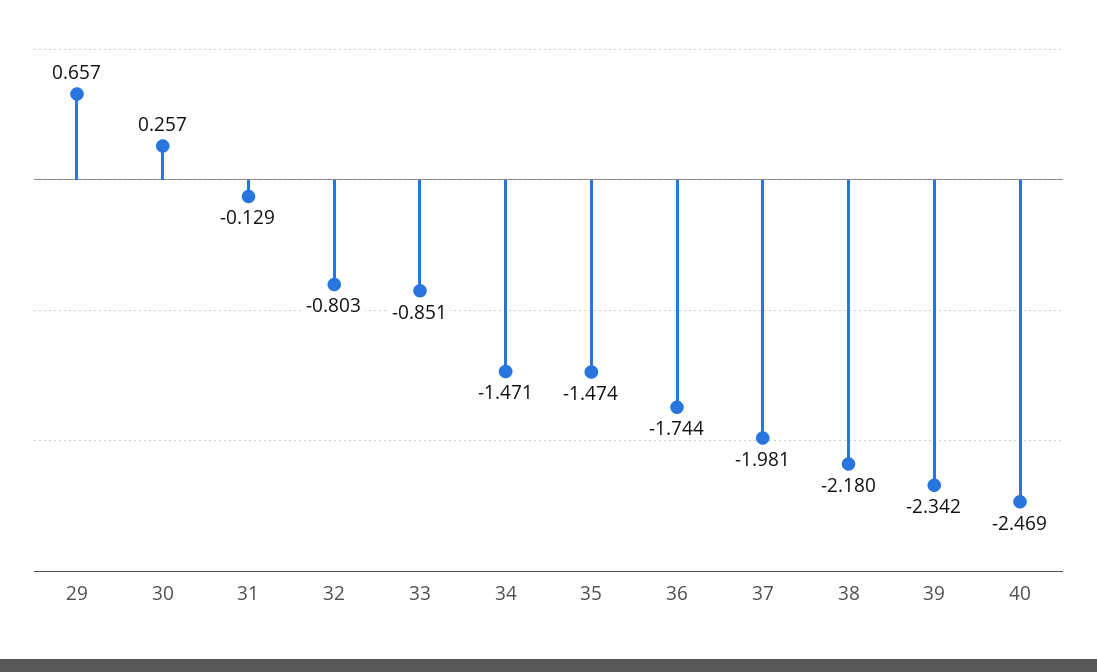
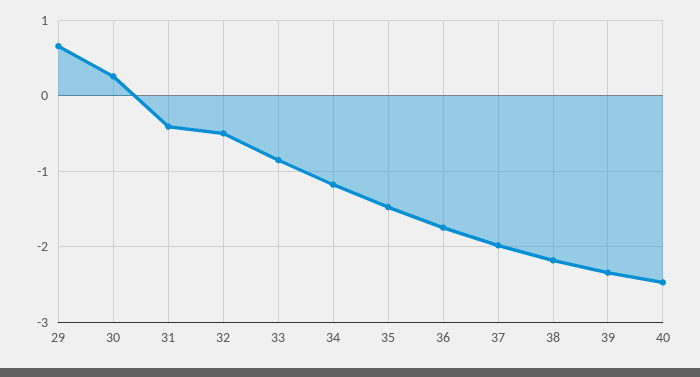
  {
    "29": 0.657,
    "30": 0.257,
-   "31": -0.129,
+   "31": -0.4,
-   "32": -0.803,
+   "32": -0.5,
    "33": -0.851,
-   "34": -1.471,
+   "34": -1.2,
    "35": -1.474,
    "36": -1.744,
    "37": -1.981,
    "38": -2.18,
    "39": -2.342,
    "40": -2.469
  }

